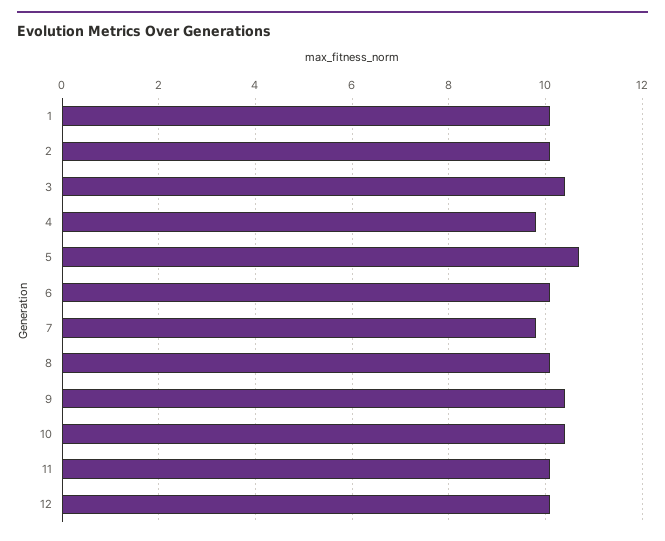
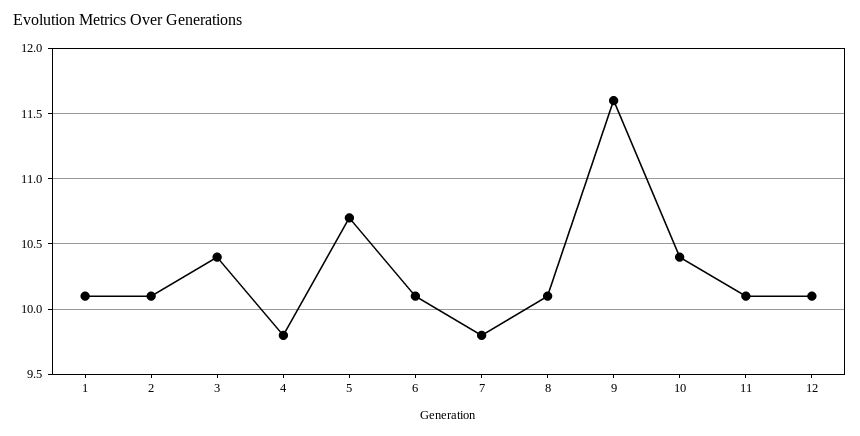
  {
    "1": 10.1,
    "2": 10.1,
    "3": 10.4,
    "4": 9.8,
    "5": 10.7,
    "6": 10.1,
    "7": 9.8,
    "8": 10.1,
-   "9": 10.5,
+   "9": 11.6,
    "10": 10.4,
    "11": 10.1,
    "12": 10.1
  }

